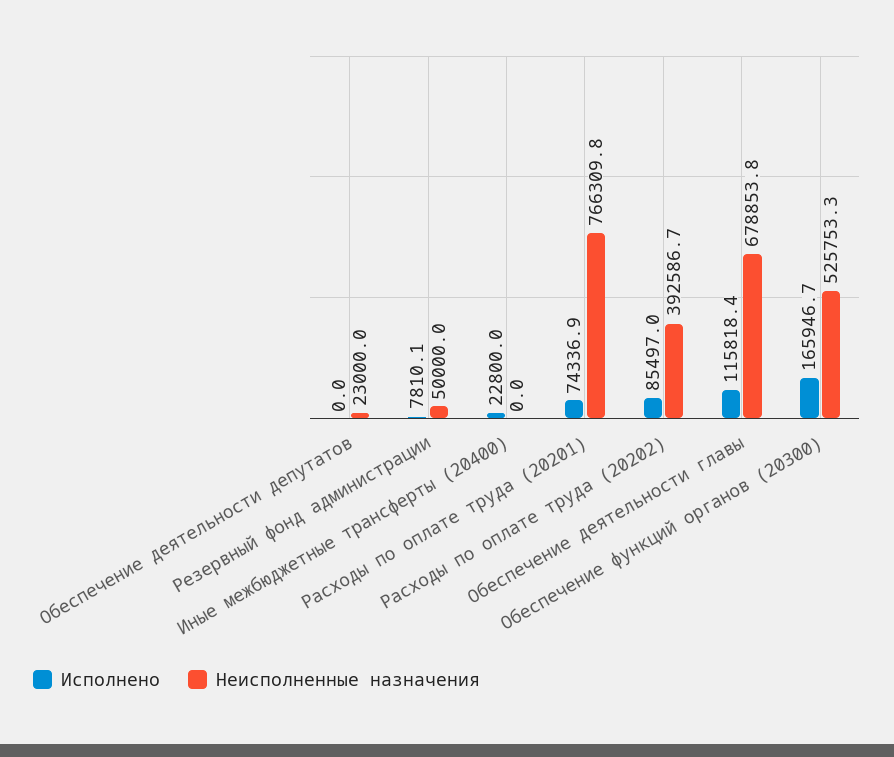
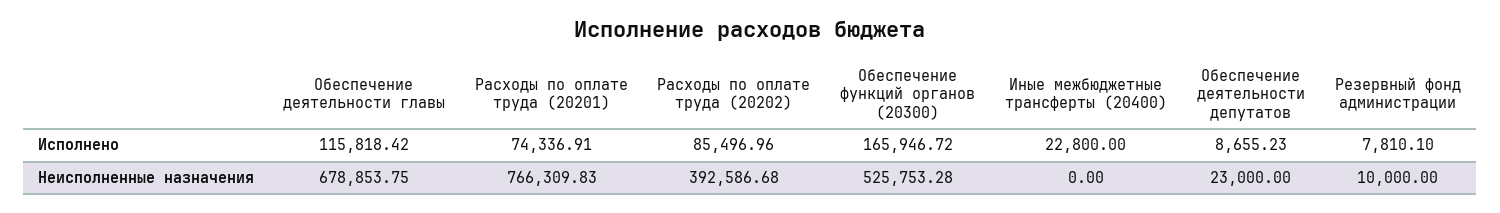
  {
    "Исполнено": {
-     "Обеспечение деятельности депутатов": 0,
+     "Обеспечение деятельности депутатов": 8655.23,
      "Резервный фонд администрации": 7810.1,
      "Иные межбюджетные трансферты (20400)": 22800,
      "Расходы по оплате труда (20201)": 74336.91,
      "Расходы по оплате труда (20202)": 85496.96,
      "Обеспечение деятельности главы": 115818.42,
      "Обеспечение функций органов (20300)": 165946.72
    },
    "Неисполненные назначения": {
      "Обеспечение деятельности депутатов": 23000,
-     "Резервный фонд администрации": 50000,
+     "Резервный фонд администрации": 10000,
      "Иные межбюджетные трансферты (20400)": 0,
      "Расходы по оплате труда (20201)": 766309.83,
      "Расходы по оплате труда (20202)": 392586.68,
      "Обеспечение деятельности главы": 678853.75,
      "Обеспечение функций органов (20300)": 525753.28
    }
  }

